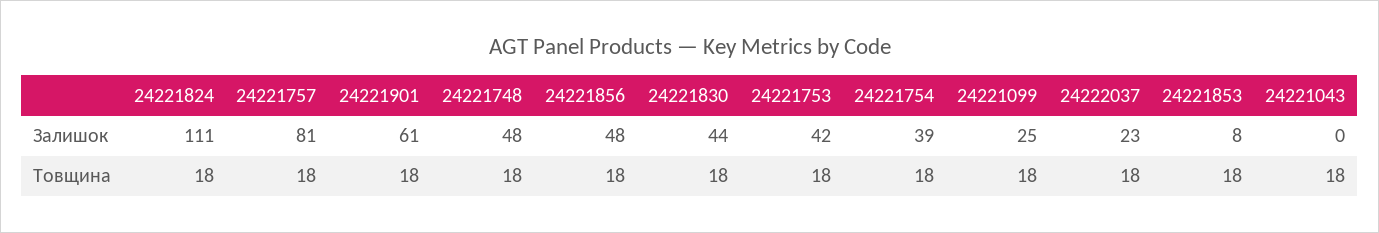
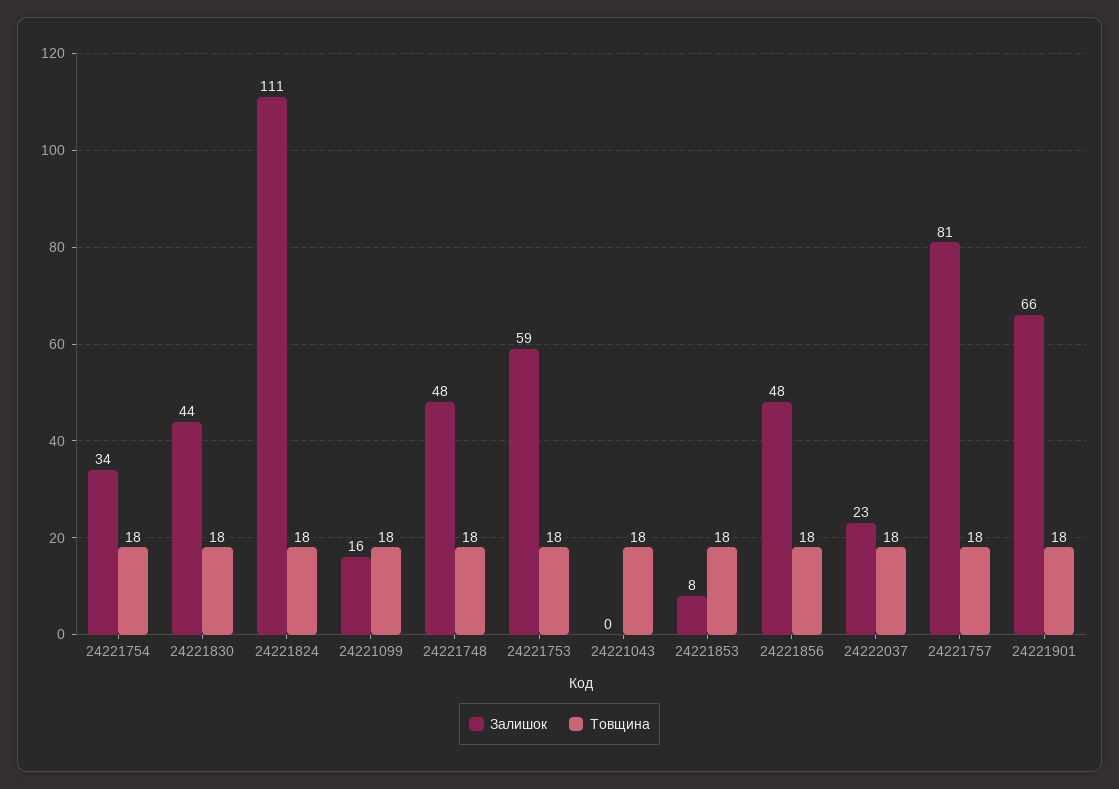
  {
    "Залишок": {
      "24221824": 111,
      "24221757": 81,
-     "24221901": 61,
+     "24221901": 66,
      "24221748": 48,
      "24221856": 48,
      "24221830": 44,
-     "24221753": 42,
+     "24221753": 59,
-     "24221754": 39,
+     "24221754": 34,
-     "24221099": 25,
+     "24221099": 16,
      "24222037": 23,
      "24221853": 8,
      "24221043": 0
    },
    "Товщина": {
      "24221824": 18,
      "24221757": 18,
      "24221901": 18,
      "24221748": 18,
      "24221856": 18,
      "24221830": 18,
      "24221753": 18,
      "24221754": 18,
      "24221099": 18,
      "24222037": 18,
      "24221853": 18,
      "24221043": 18
    }
  }

